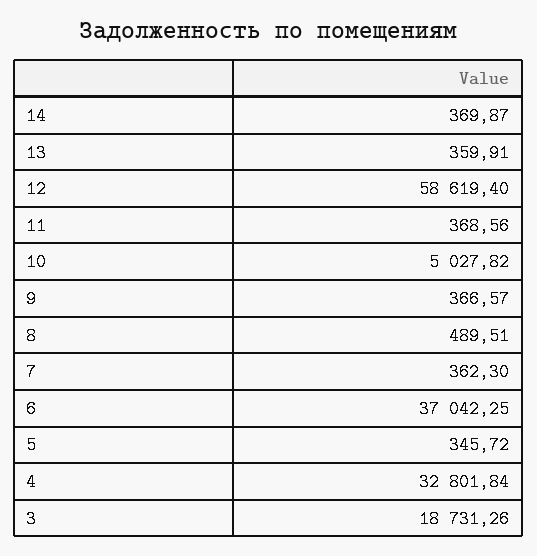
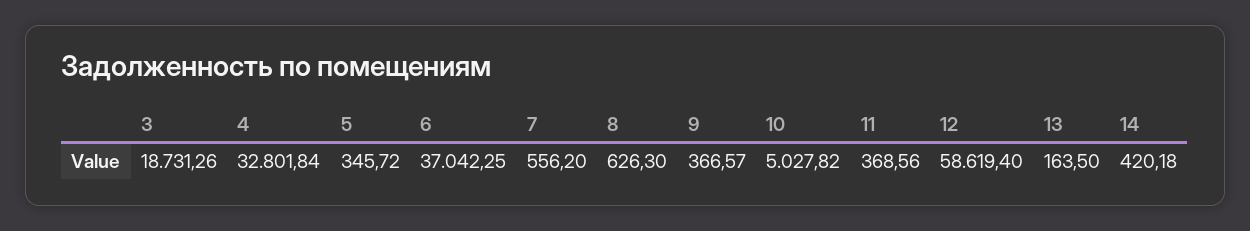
  {
-   "14": 369.87,
+   "14": 420.18,
-   "13": 359.91,
+   "13": 163.5,
    "12": 58619.4,
    "11": 368.56,
    "10": 5027.82,
    "9": 366.57,
-   "8": 489.51,
+   "8": 626.3,
-   "7": 362.3,
+   "7": 556.2,
    "6": 37042.25,
    "5": 345.72,
    "4": 32801.84,
    "3": 18731.26
  }

